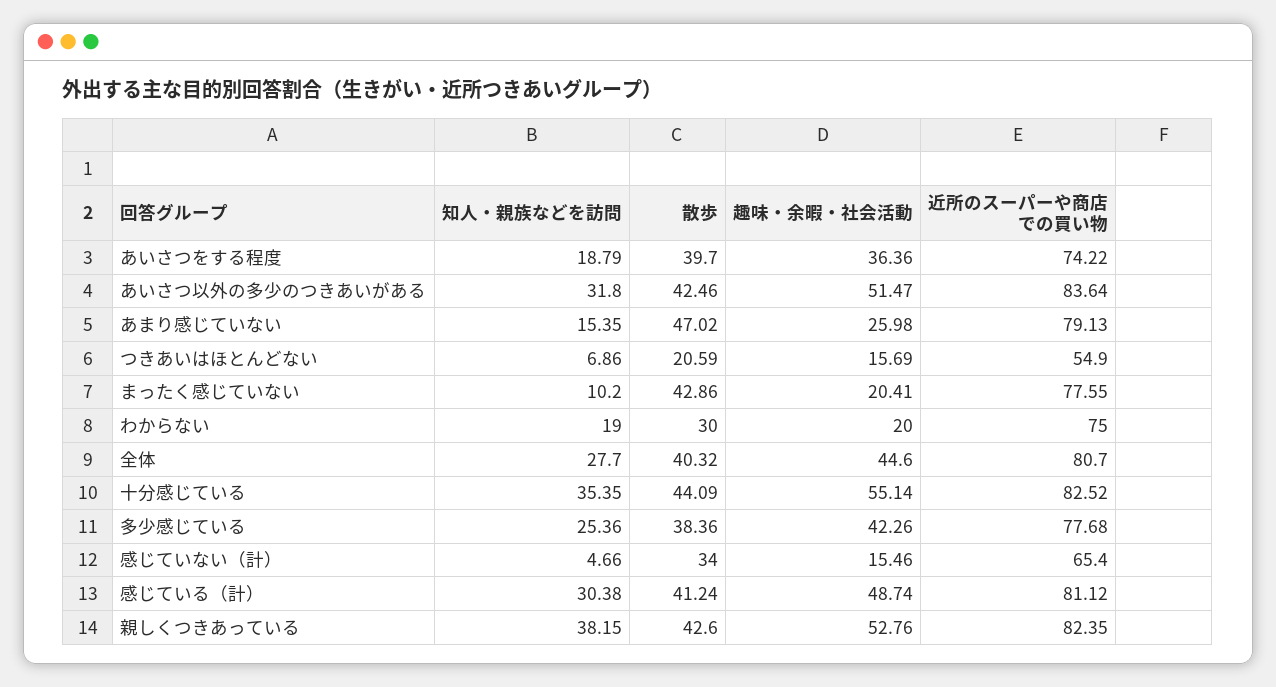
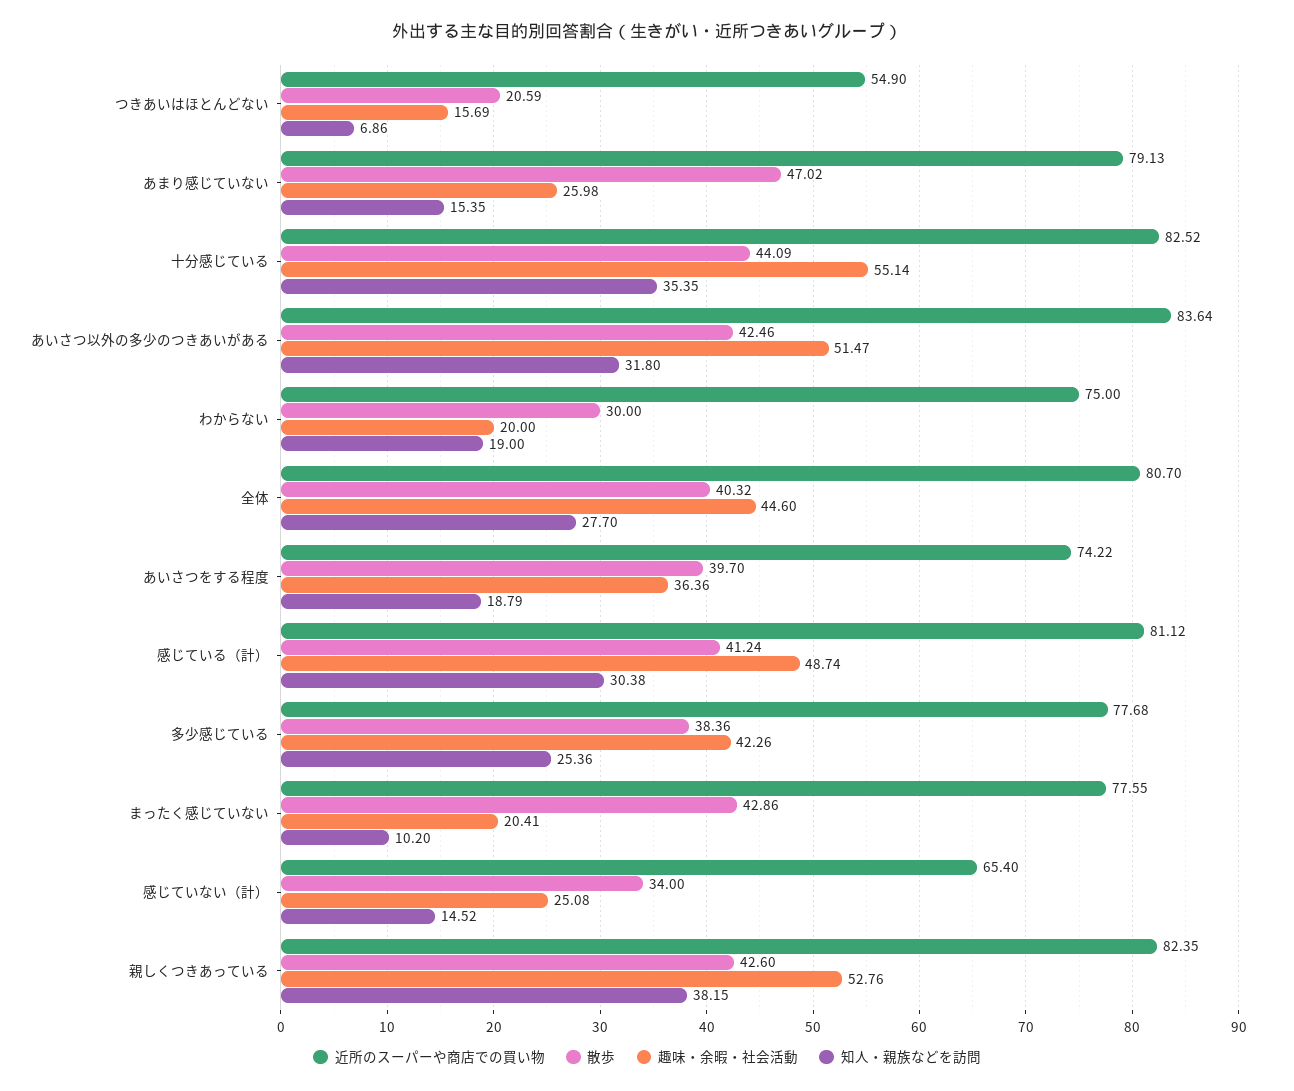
  {
    "知人・親族などを訪問": {
      "あいさつをする程度": 18.79,
      "あいさつ以外の多少のつきあいがある": 31.8,
      "あまり感じていない": 15.35,
      "つきあいはほとんどない": 6.86,
      "まったく感じていない": 10.2,
      "わからない": 19,
      "全体": 27.7,
      "十分感じている": 35.35,
      "多少感じている": 25.36,
-     "感じていない（計）": 4.66,
+     "感じていない（計）": 14.52,
      "感じている（計）": 30.38,
      "親しくつきあっている": 38.15
    },
    "散歩": {
      "あいさつをする程度": 39.7,
      "あいさつ以外の多少のつきあいがある": 42.46,
      "あまり感じていない": 47.02,
      "つきあいはほとんどない": 20.59,
      "まったく感じていない": 42.86,
      "わからない": 30,
      "全体": 40.32,
      "十分感じている": 44.09,
      "多少感じている": 38.36,
      "感じていない（計）": 34,
      "感じている（計）": 41.24,
      "親しくつきあっている": 42.6
    },
    "趣味・余暇・社会活動": {
      "あいさつをする程度": 36.36,
      "あいさつ以外の多少のつきあいがある": 51.47,
      "あまり感じていない": 25.98,
      "つきあいはほとんどない": 15.69,
      "まったく感じていない": 20.41,
      "わからない": 20,
      "全体": 44.6,
      "十分感じている": 55.14,
      "多少感じている": 42.26,
-     "感じていない（計）": 15.46,
+     "感じていない（計）": 25.08,
      "感じている（計）": 48.74,
      "親しくつきあっている": 52.76
    },
    "近所のスーパーや商店での買い物": {
      "あいさつをする程度": 74.22,
      "あいさつ以外の多少のつきあいがある": 83.64,
      "あまり感じていない": 79.13,
      "つきあいはほとんどない": 54.9,
      "まったく感じていない": 77.55,
      "わからない": 75,
      "全体": 80.7,
      "十分感じている": 82.52,
      "多少感じている": 77.68,
      "感じていない（計）": 65.4,
      "感じている（計）": 81.12,
      "親しくつきあっている": 82.35
    }
  }

